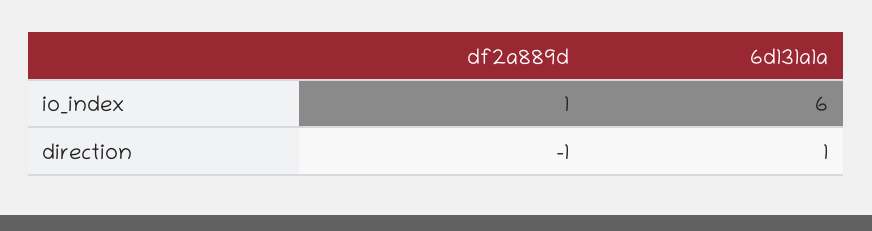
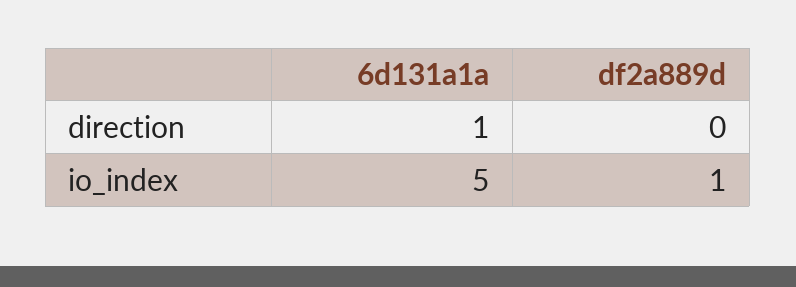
  {
    "df2a889d": {
      "io_index": 1,
-     "direction": -1
+     "direction": 0
    },
    "6d131a1a": {
-     "io_index": 6,
+     "io_index": 5,
      "direction": 1
    }
  }

